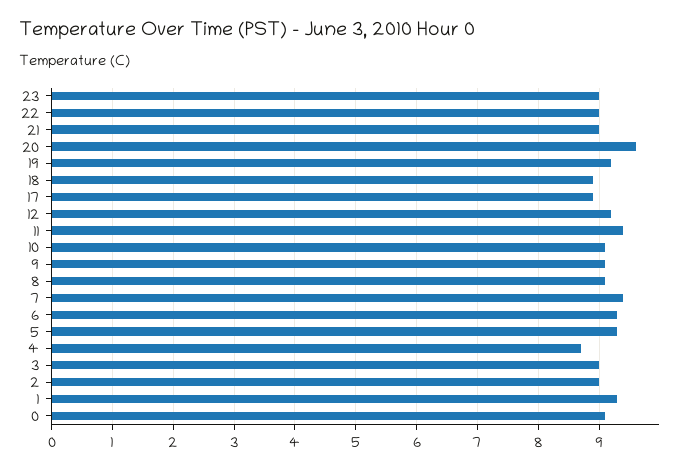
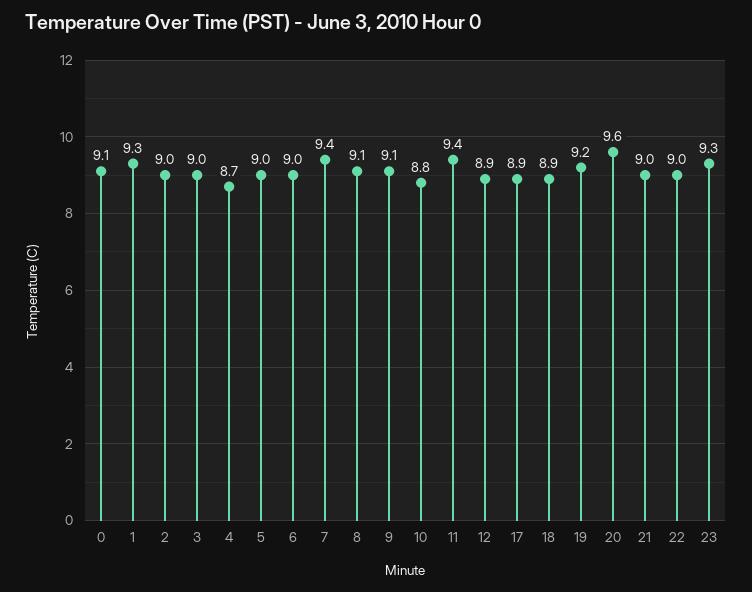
  {
-   "23": 9,
+   "23": 9.3,
    "22": 9,
    "21": 9,
    "20": 9.6,
    "19": 9.2,
    "18": 8.9,
    "17": 8.9,
-   "12": 9.2,
+   "12": 8.9,
    "11": 9.4,
-   "10": 9.1,
+   "10": 8.8,
    "9": 9.1,
    "8": 9.1,
    "7": 9.4,
-   "6": 9.3,
+   "6": 9,
-   "5": 9.3,
+   "5": 9,
    "4": 8.7,
    "3": 9,
    "2": 9,
    "1": 9.3,
    "0": 9.1
  }

